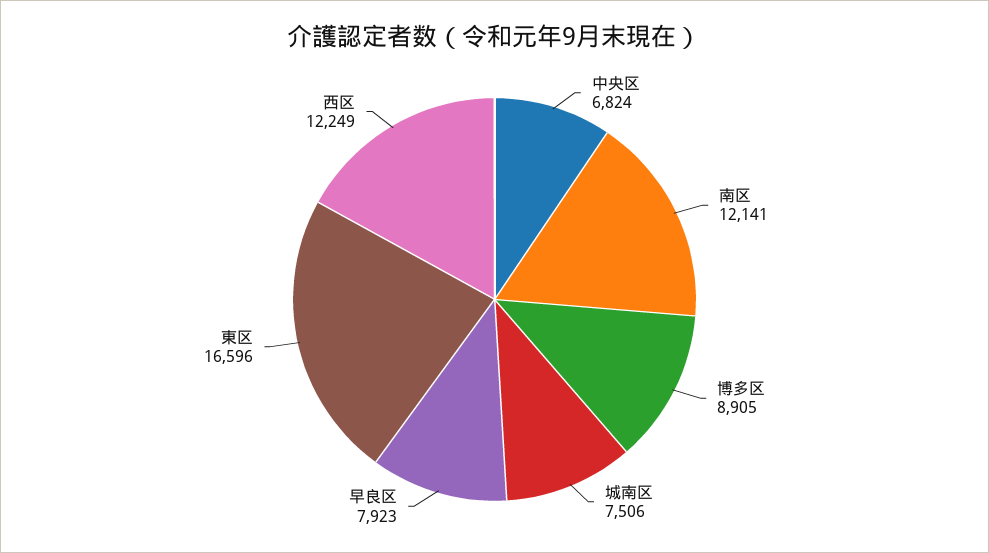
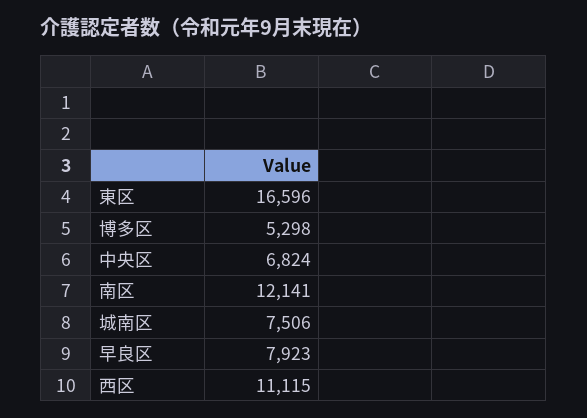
  {
    "中央区": 6824,
    "南区": 12141,
-   "博多区": 8905,
+   "博多区": 5298,
    "城南区": 7506,
    "早良区": 7923,
    "東区": 16596,
-   "西区": 12249
+   "西区": 11115
  }

